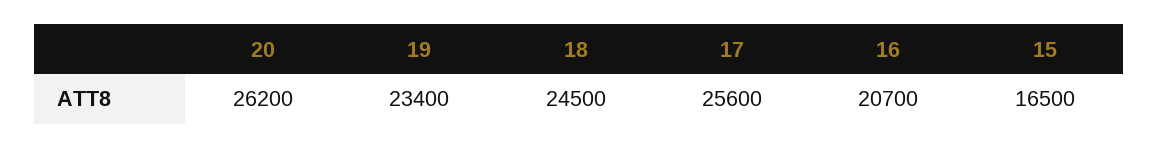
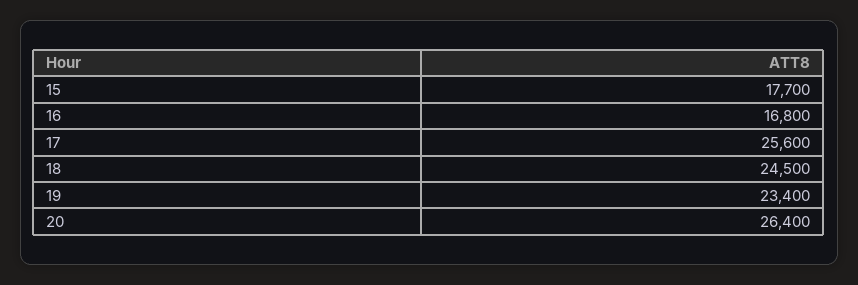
  {
-   "20": 26200,
+   "20": 26400,
    "19": 23400,
    "18": 24500,
    "17": 25600,
-   "16": 20700,
+   "16": 16800,
-   "15": 16500
+   "15": 17700
  }

